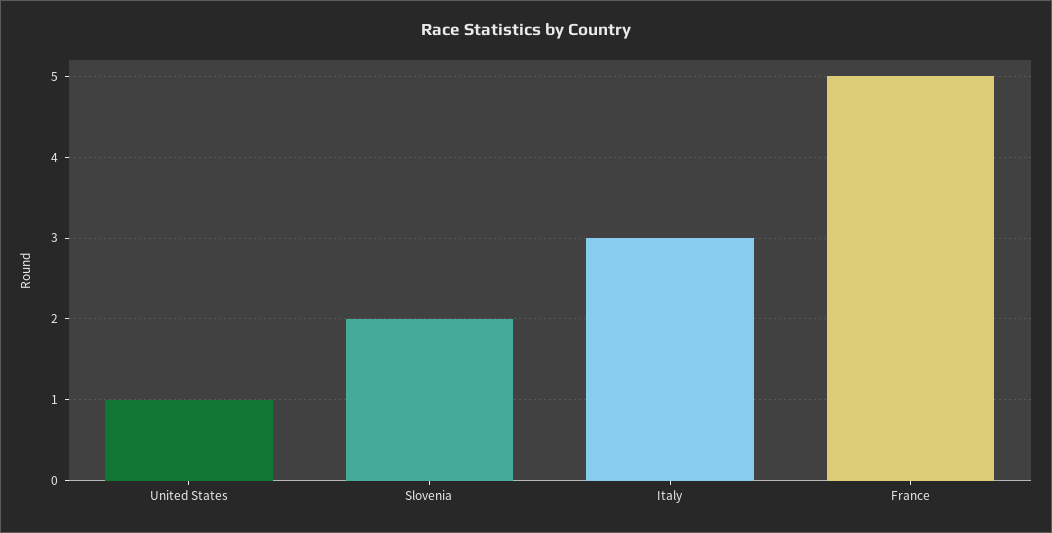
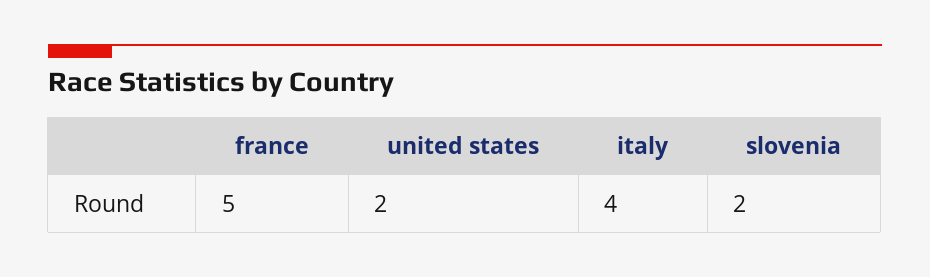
  {
-   "United States": 1,
+   "United States": 2,
    "Slovenia": 2,
-   "Italy": 3,
+   "Italy": 4,
    "France": 5
  }

